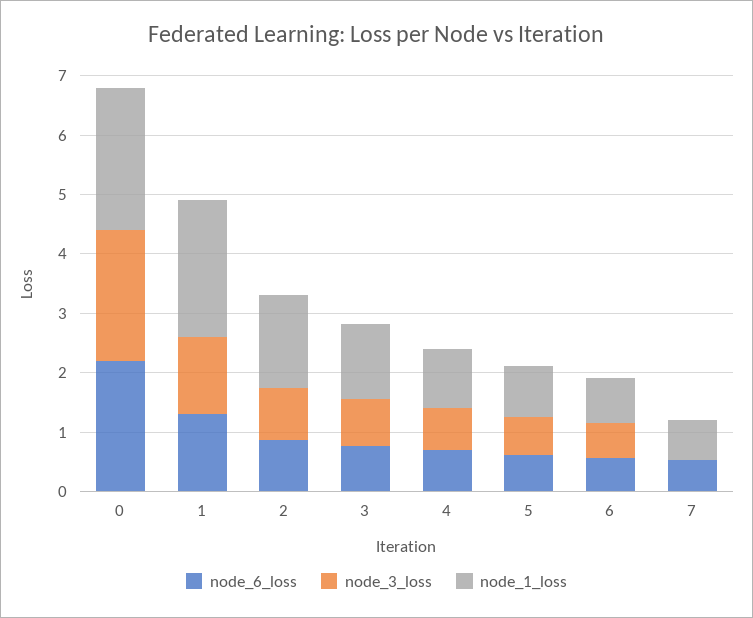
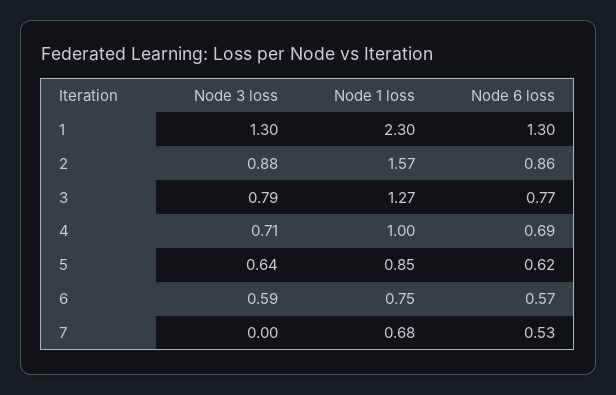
  {
    "node_6_loss": {
-     "0": 2.2,
      "1": 1.3,
      "2": 0.86,
      "3": 0.77,
      "4": 0.69,
      "5": 0.62,
      "6": 0.57,
      "7": 0.53
    },
    "node_3_loss": {
-     "0": 2.2,
      "1": 1.3,
      "2": 0.88,
      "3": 0.79,
      "4": 0.71,
      "5": 0.64,
      "6": 0.59,
      "7": 0
    },
    "node_1_loss": {
-     "0": 2.4,
      "1": 2.3,
      "2": 1.57,
      "3": 1.27,
      "4": 1,
      "5": 0.85,
      "6": 0.75,
      "7": 0.68
    }
  }

